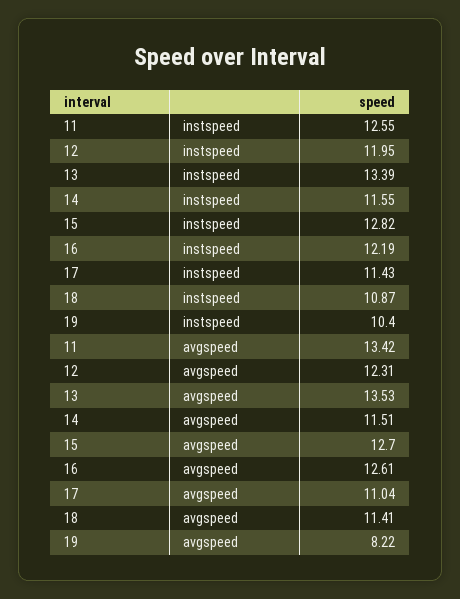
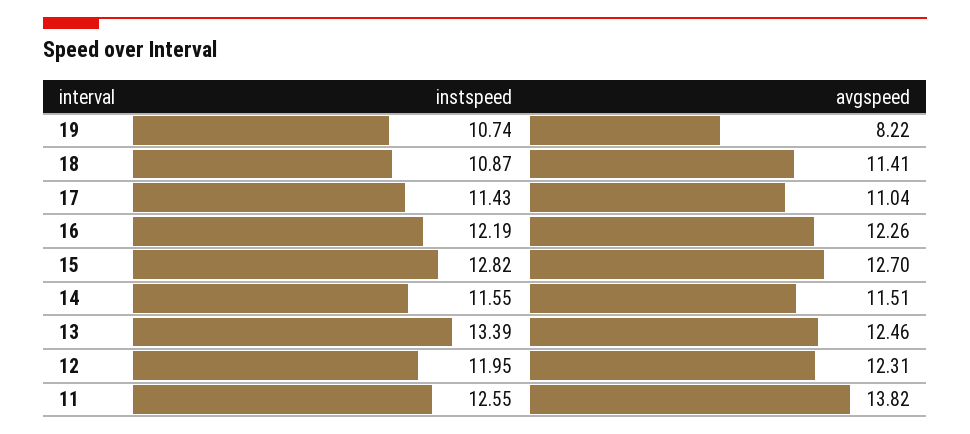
  {
    "11": {
      "instspeed": 12.55,
-     "avgspeed": 13.42
+     "avgspeed": 13.82
    },
    "12": {
      "instspeed": 11.95,
      "avgspeed": 12.31
    },
    "13": {
      "instspeed": 13.39,
-     "avgspeed": 13.53
+     "avgspeed": 12.46
    },
    "14": {
      "instspeed": 11.55,
      "avgspeed": 11.51
    },
    "15": {
      "instspeed": 12.82,
      "avgspeed": 12.7
    },
    "16": {
      "instspeed": 12.19,
-     "avgspeed": 12.61
+     "avgspeed": 12.26
    },
    "17": {
      "instspeed": 11.43,
      "avgspeed": 11.04
    },
    "18": {
      "instspeed": 10.87,
      "avgspeed": 11.41
    },
    "19": {
-     "instspeed": 10.4,
+     "instspeed": 10.74,
      "avgspeed": 8.22
    }
  }

